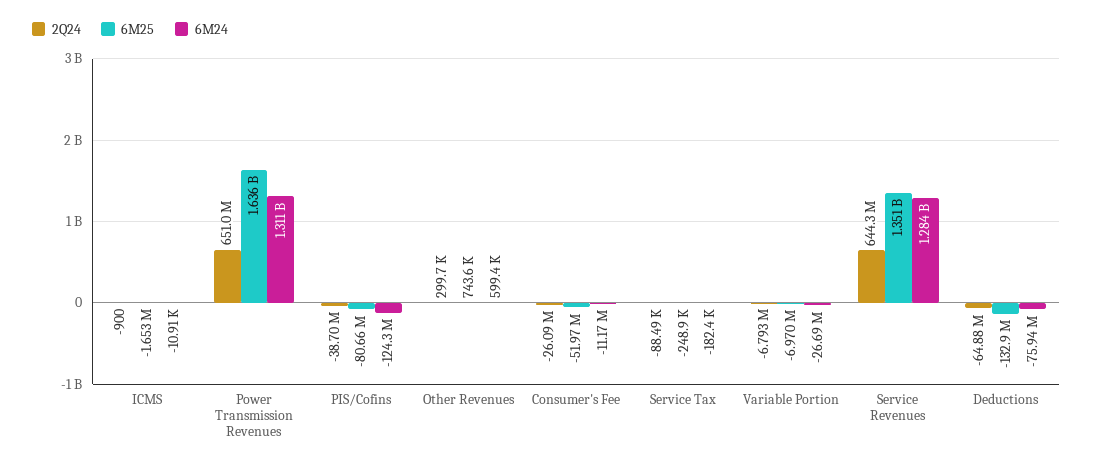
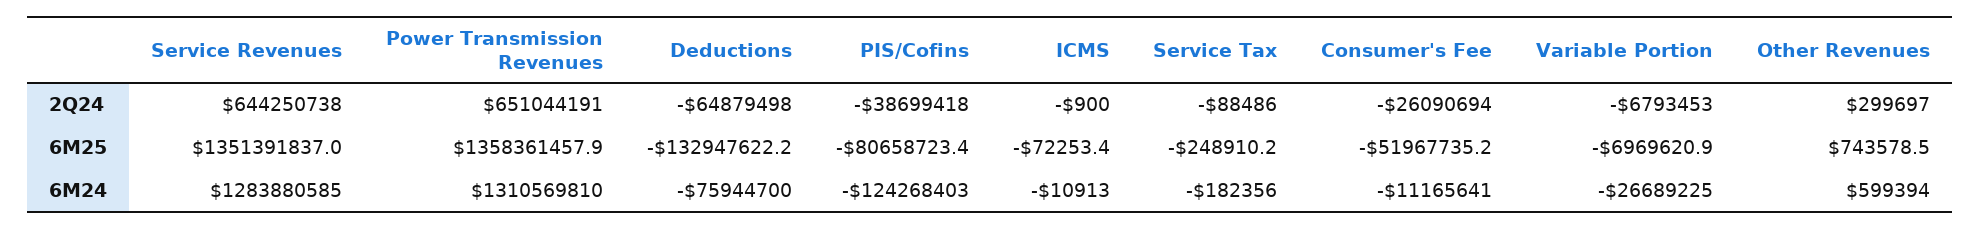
  {
    "2Q24": {
      "ICMS": -900,
      "Power Transmission Revenues": 651044191,
      "PIS/Cofins": -38699418,
      "Other Revenues": 299697,
      "Consumer's Fee": -26090694,
      "Service Tax": -88486,
      "Variable Portion": -6793453,
      "Service Revenues": 644250738,
      "Deductions": -64879498
    },
    "6M25": {
-     "ICMS": -1653000,
+     "ICMS": -72253.4,
-     "Power Transmission Revenues": 1636000000,
+     "Power Transmission Revenues": 1358361457.9,
      "PIS/Cofins": -80658723.4,
      "Other Revenues": 743578.5,
      "Consumer's Fee": -51967735.2,
      "Service Tax": -248910.2,
      "Variable Portion": -6969620.9,
      "Service Revenues": 1351391837,
      "Deductions": -132947622.2
    },
    "6M24": {
      "ICMS": -10913,
      "Power Transmission Revenues": 1310569810,
      "PIS/Cofins": -124268403,
      "Other Revenues": 599394,
      "Consumer's Fee": -11165641,
      "Service Tax": -182356,
      "Variable Portion": -26689225,
      "Service Revenues": 1283880585,
      "Deductions": -75944700
    }
  }

